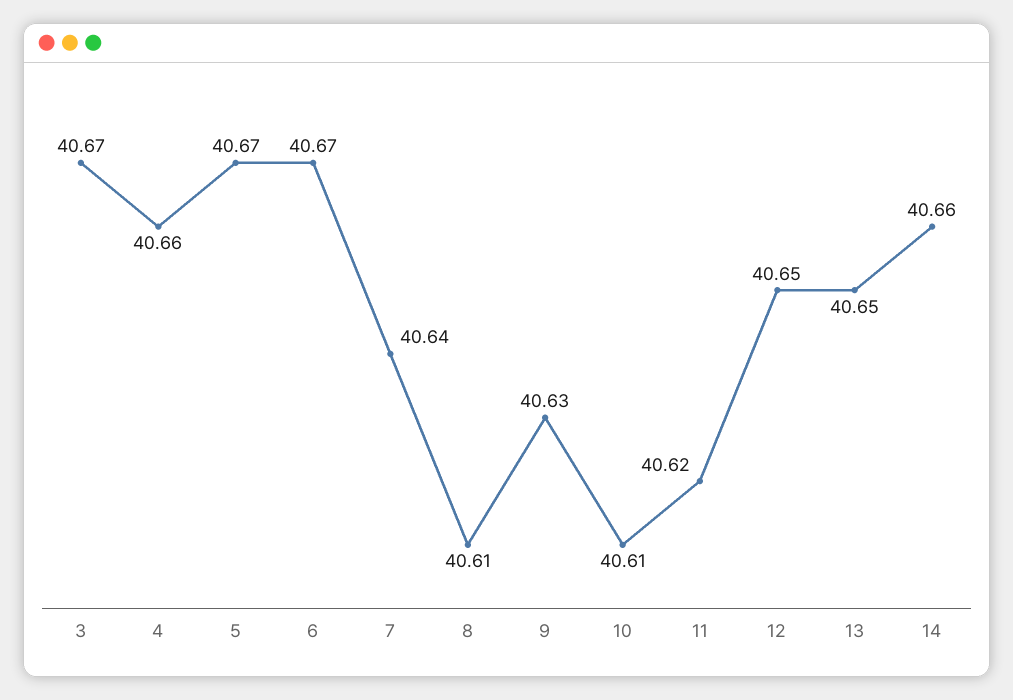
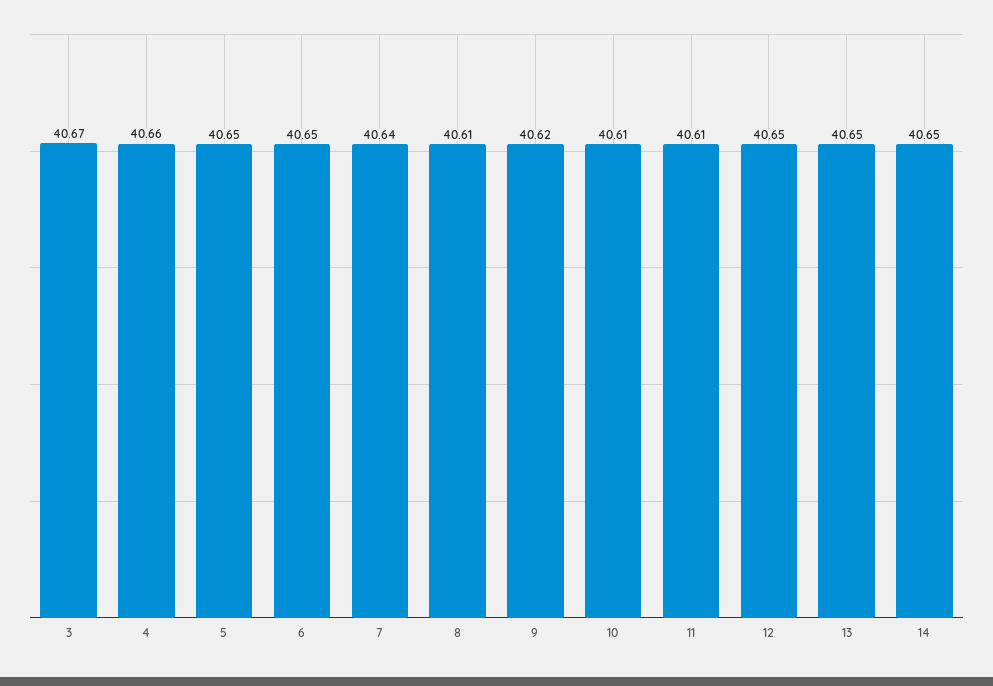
  {
    "3": 40.67,
    "4": 40.66,
-   "5": 40.67,
+   "5": 40.65,
-   "6": 40.67,
+   "6": 40.65,
    "7": 40.64,
    "8": 40.61,
-   "9": 40.63,
+   "9": 40.62,
    "10": 40.61,
-   "11": 40.62,
+   "11": 40.61,
    "12": 40.65,
    "13": 40.65,
-   "14": 40.66
+   "14": 40.65
  }

